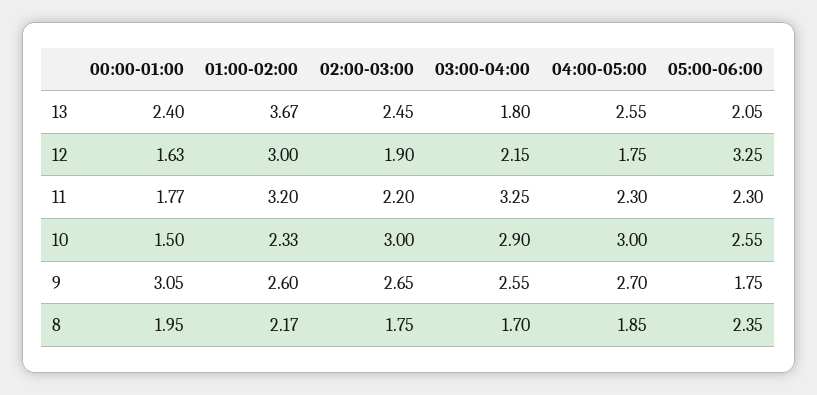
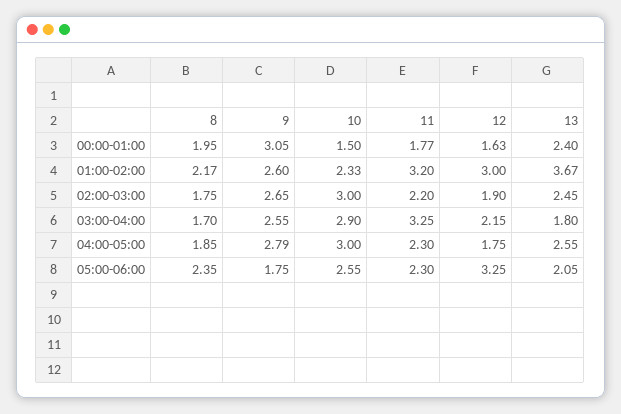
  {
    "00:00-01:00": {
      "13": 2.4,
      "12": 1.63,
      "11": 1.77,
      "10": 1.5,
      "9": 3.05,
      "8": 1.95
    },
    "01:00-02:00": {
      "13": 3.67,
      "12": 3,
      "11": 3.2,
      "10": 2.33,
      "9": 2.6,
      "8": 2.17
    },
    "02:00-03:00": {
      "13": 2.45,
      "12": 1.9,
      "11": 2.2,
      "10": 3,
      "9": 2.65,
      "8": 1.75
    },
    "03:00-04:00": {
      "13": 1.8,
      "12": 2.15,
      "11": 3.25,
      "10": 2.9,
      "9": 2.55,
      "8": 1.7
    },
    "04:00-05:00": {
      "13": 2.55,
      "12": 1.75,
      "11": 2.3,
      "10": 3,
-     "9": 2.7,
+     "9": 2.79,
      "8": 1.85
    },
    "05:00-06:00": {
      "13": 2.05,
      "12": 3.25,
      "11": 2.3,
      "10": 2.55,
      "9": 1.75,
      "8": 2.35
    }
  }

